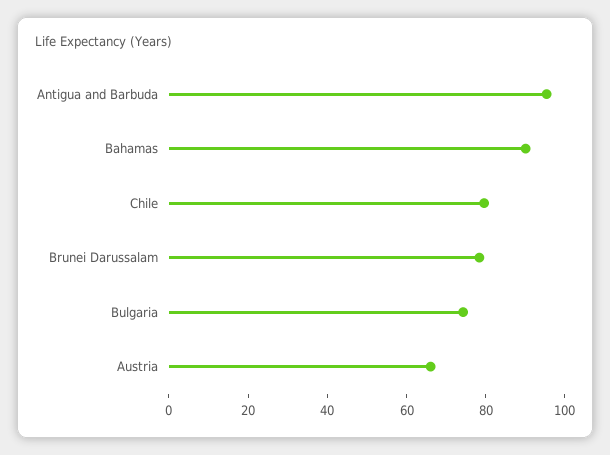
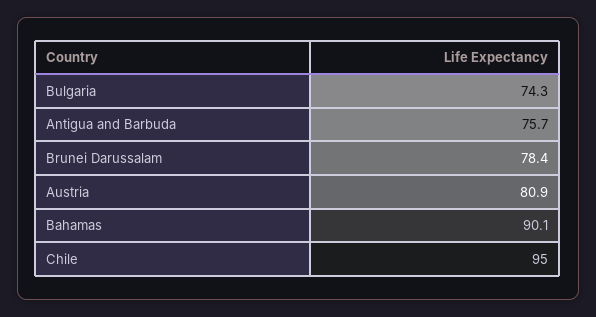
  {
-   "Antigua and Barbuda": 95,
+   "Antigua and Barbuda": 75.7,
    "Bahamas": 90.1,
-   "Chile": 80,
+   "Chile": 95,
    "Brunei Darussalam": 78.4,
    "Bulgaria": 74.3,
-   "Austria": 65
+   "Austria": 80.9
  }

